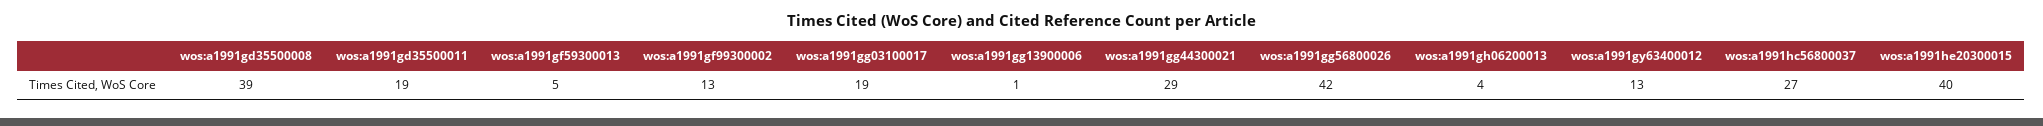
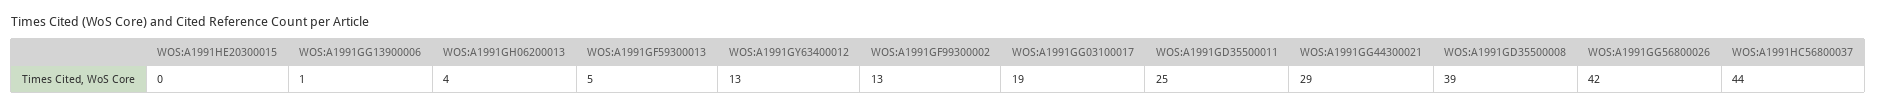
  {
    "wos:a1991gd35500008": 39,
-   "wos:a1991gd35500011": 19,
+   "wos:a1991gd35500011": 25,
    "wos:a1991gf59300013": 5,
    "wos:a1991gf99300002": 13,
    "wos:a1991gg03100017": 19,
    "wos:a1991gg13900006": 1,
    "wos:a1991gg44300021": 29,
    "wos:a1991gg56800026": 42,
    "wos:a1991gh06200013": 4,
    "wos:a1991gy63400012": 13,
-   "wos:a1991hc56800037": 27,
+   "wos:a1991hc56800037": 44,
-   "wos:a1991he20300015": 40
+   "wos:a1991he20300015": 0
  }

